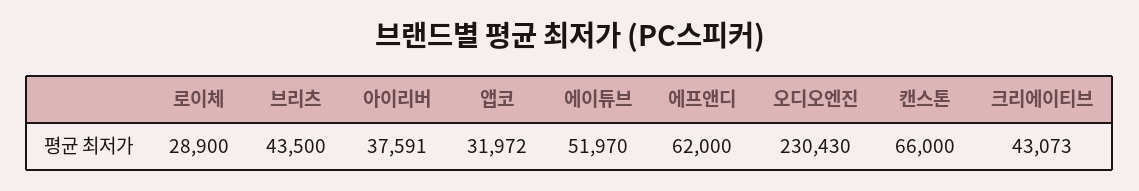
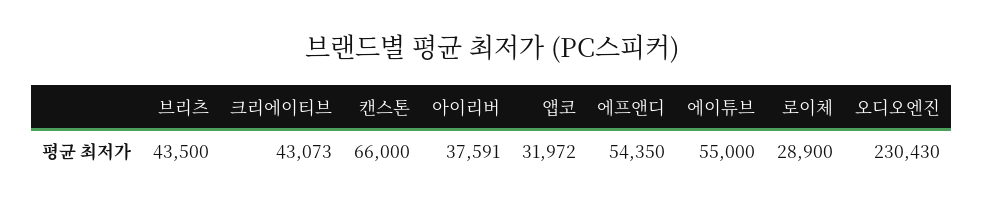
  {
    "로이체": 28900,
    "브리츠": 43500,
    "아이리버": 37591,
    "앱코": 31972,
-   "에이튜브": 51970,
+   "에이튜브": 55000,
-   "에프앤디": 62000,
+   "에프앤디": 54350,
    "오디오엔진": 230430,
    "캔스톤": 66000,
    "크리에이티브": 43073
  }

